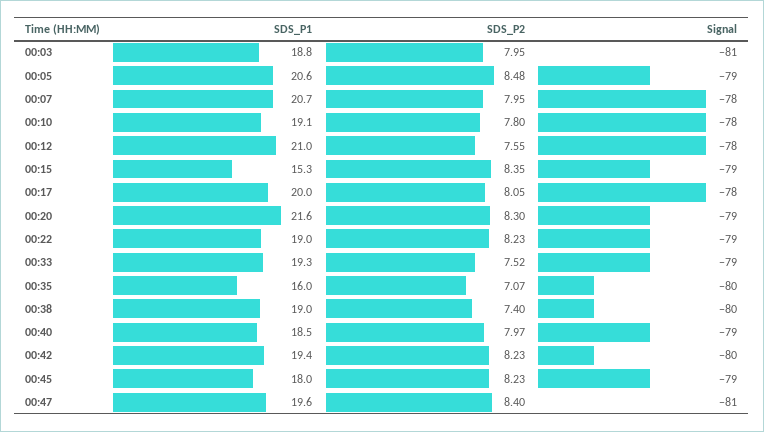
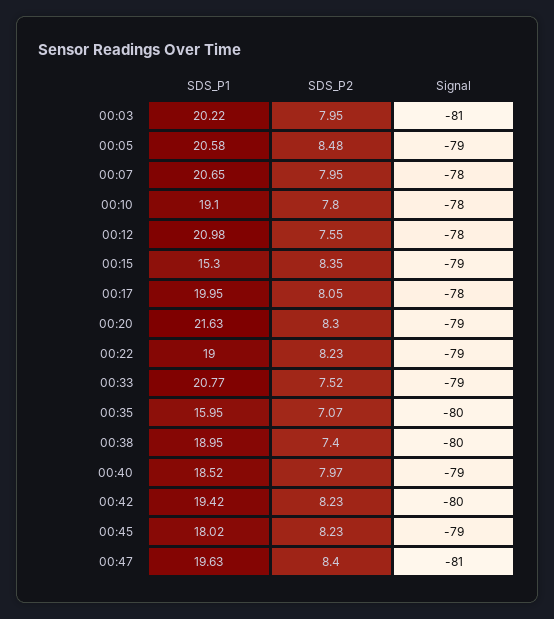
  {
    "SDS_P1": {
-     "00:03": 18.8,
+     "00:03": 20.22,
      "00:05": 20.58,
      "00:07": 20.65,
      "00:10": 19.1,
      "00:12": 20.98,
      "00:15": 15.3,
      "00:17": 19.95,
      "00:20": 21.63,
      "00:22": 19,
-     "00:33": 19.3,
+     "00:33": 20.77,
      "00:35": 15.95,
      "00:38": 18.95,
      "00:40": 18.52,
      "00:42": 19.42,
      "00:45": 18.02,
      "00:47": 19.63
    },
    "SDS_P2": {
      "00:03": 7.95,
      "00:05": 8.48,
      "00:07": 7.95,
      "00:10": 7.8,
      "00:12": 7.55,
      "00:15": 8.35,
      "00:17": 8.05,
      "00:20": 8.3,
      "00:22": 8.23,
      "00:33": 7.52,
      "00:35": 7.07,
      "00:38": 7.4,
      "00:40": 7.97,
      "00:42": 8.23,
      "00:45": 8.23,
      "00:47": 8.4
    },
    "Signal": {
      "00:03": -81,
      "00:05": -79,
      "00:07": -78,
      "00:10": -78,
      "00:12": -78,
      "00:15": -79,
      "00:17": -78,
      "00:20": -79,
      "00:22": -79,
      "00:33": -79,
      "00:35": -80,
      "00:38": -80,
      "00:40": -79,
      "00:42": -80,
      "00:45": -79,
      "00:47": -81
    }
  }

